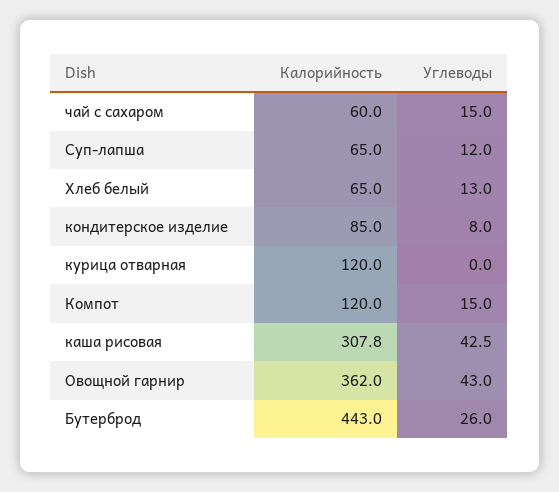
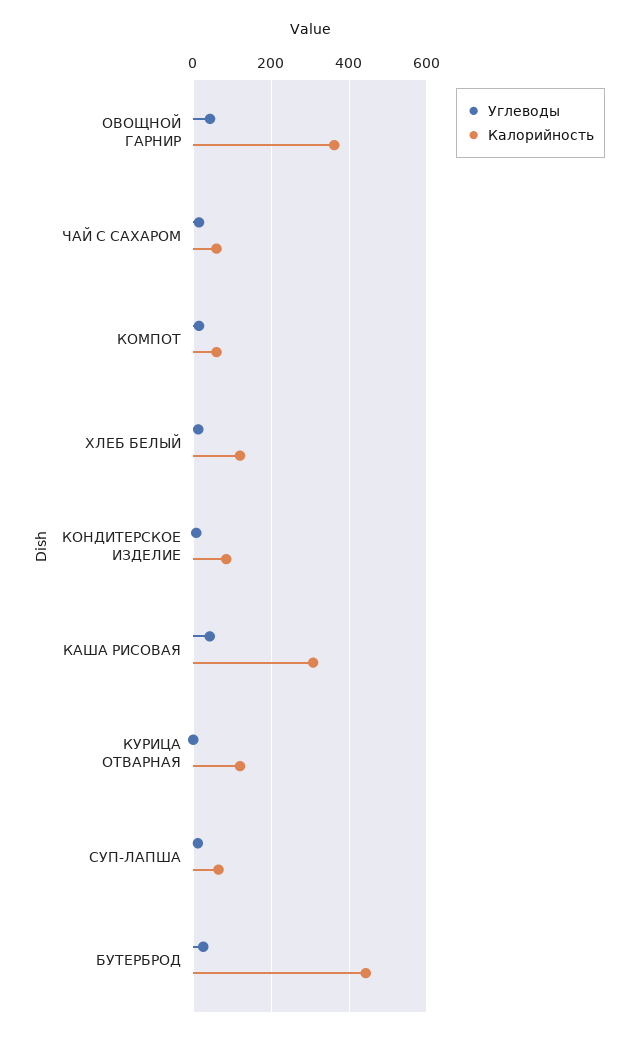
  {
    "Калорийность": {
      "чай с сахаром": 60,
      "Суп-лапша": 65,
-     "Хлеб белый": 65,
+     "Хлеб белый": 120,
      "кондитерское изделие": 85,
      "курица отварная": 120,
-     "Компот": 120,
+     "Компот": 60,
      "каша рисовая": 307.8,
      "Овощной гарнир": 362,
      "Бутерброд": 443
    },
    "Углеводы": {
      "чай с сахаром": 15,
      "Суп-лапша": 12,
      "Хлеб белый": 13,
      "кондитерское изделие": 8,
      "курица отварная": 0,
      "Компот": 15,
      "каша рисовая": 42.5,
      "Овощной гарнир": 43,
      "Бутерброд": 26
    }
  }

